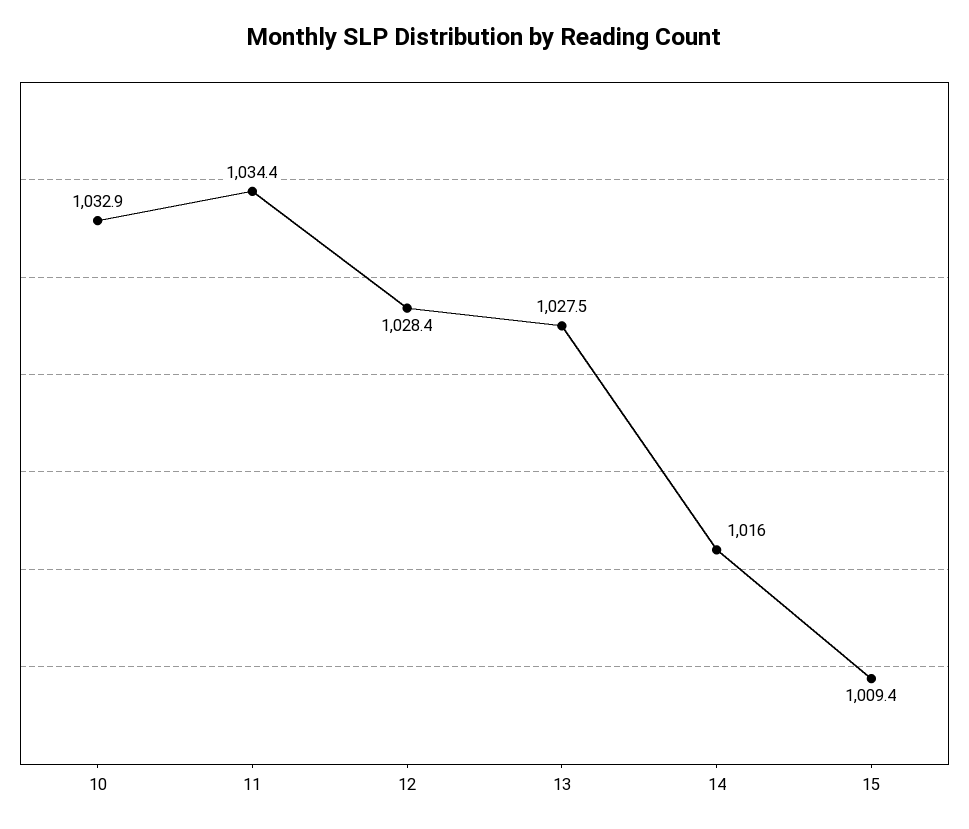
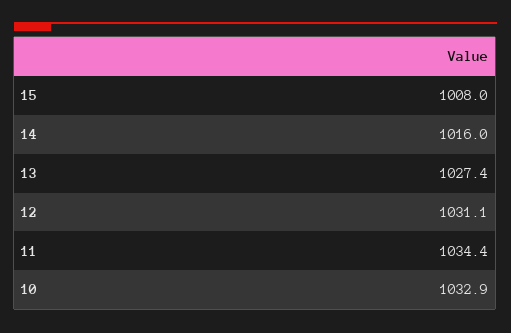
  {
    "10": 1032.9,
    "11": 1034.4,
-   "12": 1028.4,
+   "12": 1031.1,
-   "13": 1027.5,
+   "13": 1027.4,
    "14": 1016,
-   "15": 1009.4
+   "15": 1008
  }

